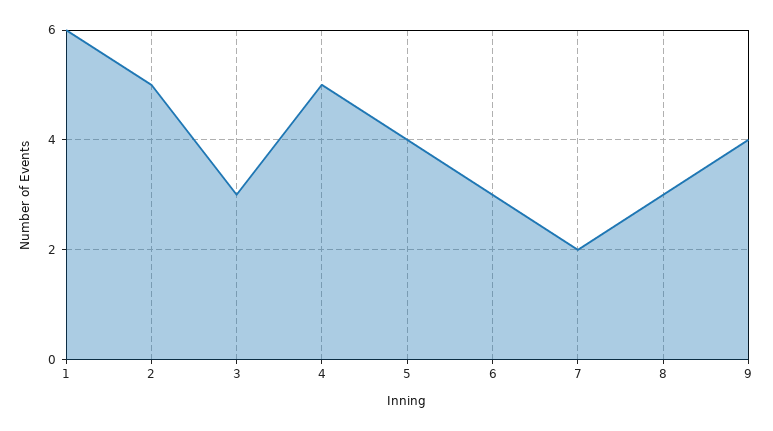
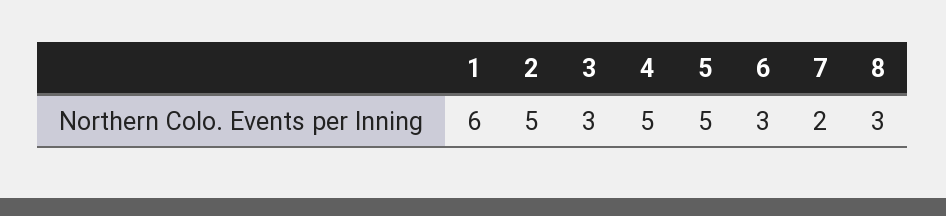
  {
    "1": 6,
    "2": 5,
    "3": 3,
    "4": 5,
-   "5": 4,
+   "5": 5,
    "6": 3,
    "7": 2,
-   "8": 3,
+   "8": 3
-   "9": 4
  }

